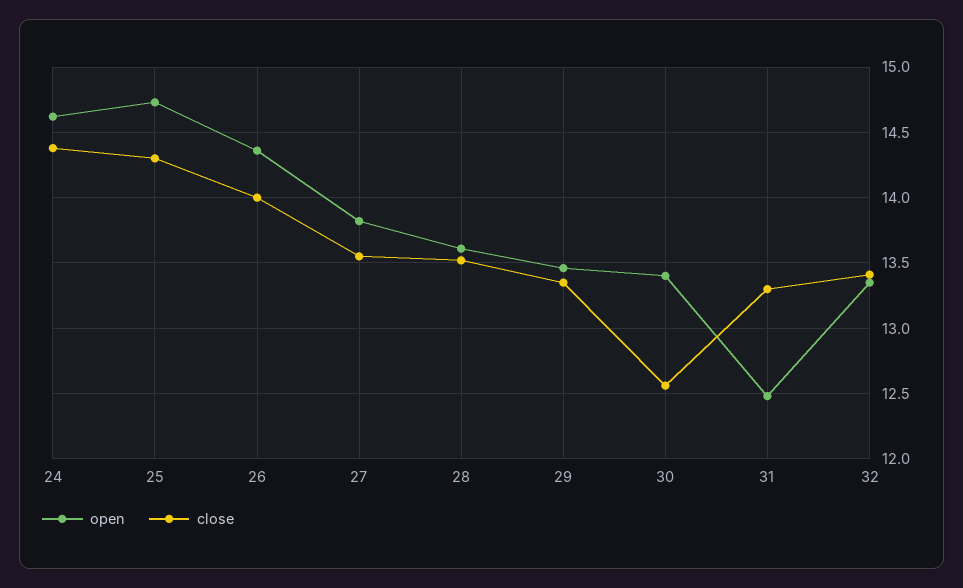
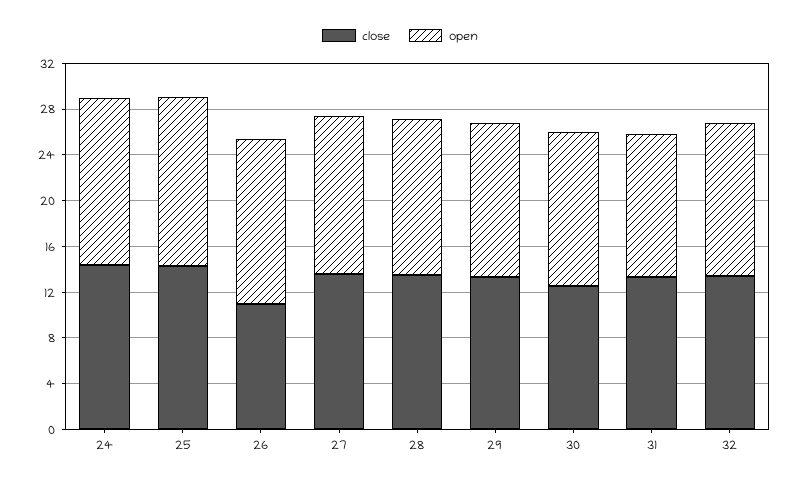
  {
    "open": {
      "24": 14.6,
      "25": 14.75,
      "26": 14.35,
      "27": 13.8,
      "28": 13.6,
      "29": 13.45,
      "30": 13.4,
      "31": 12.5,
      "32": 13.35
    },
    "close": {
      "24": 14.4,
      "25": 14.3,
-     "26": 14,
+     "26": 11,
      "27": 13.55,
      "28": 13.5,
      "29": 13.35,
      "30": 12.55,
      "31": 13.3,
      "32": 13.4
    }
  }

